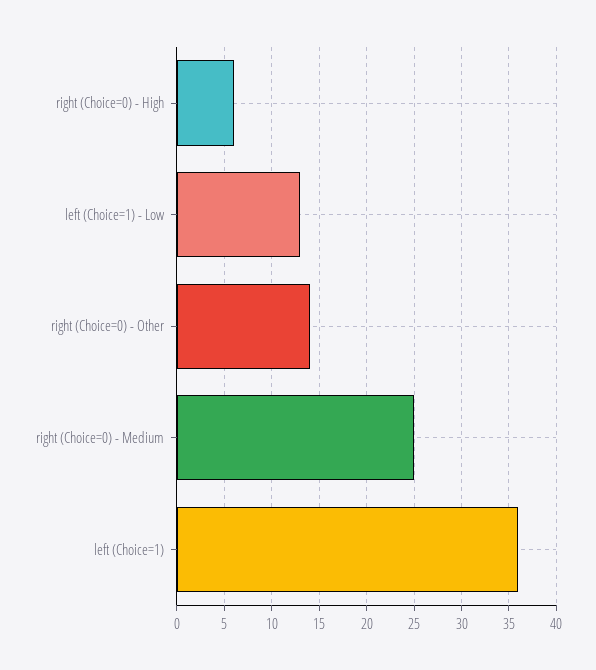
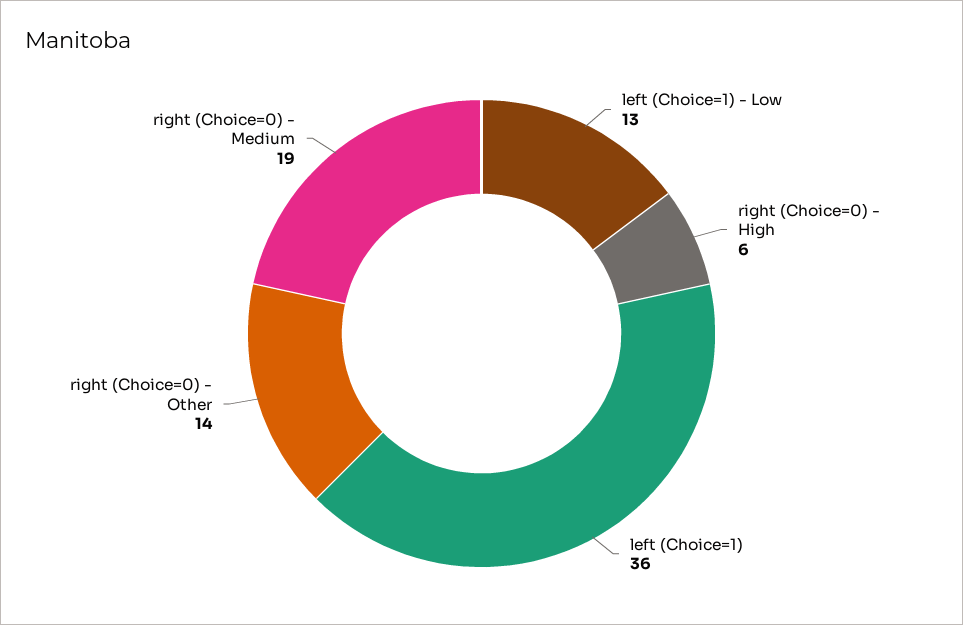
  {
    "right (Choice=0) - High": 6,
    "left (Choice=1) - Low": 13,
    "right (Choice=0) - Other": 14,
-   "right (Choice=0) - Medium": 25,
+   "right (Choice=0) - Medium": 19,
    "left (Choice=1)": 36
  }

